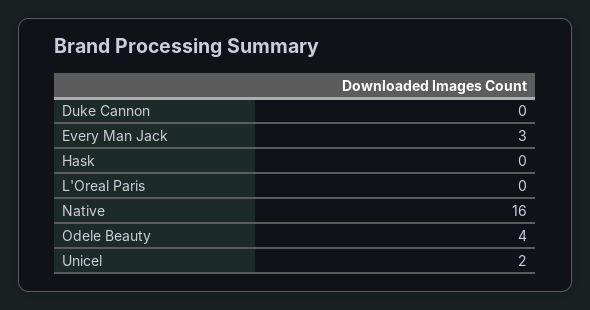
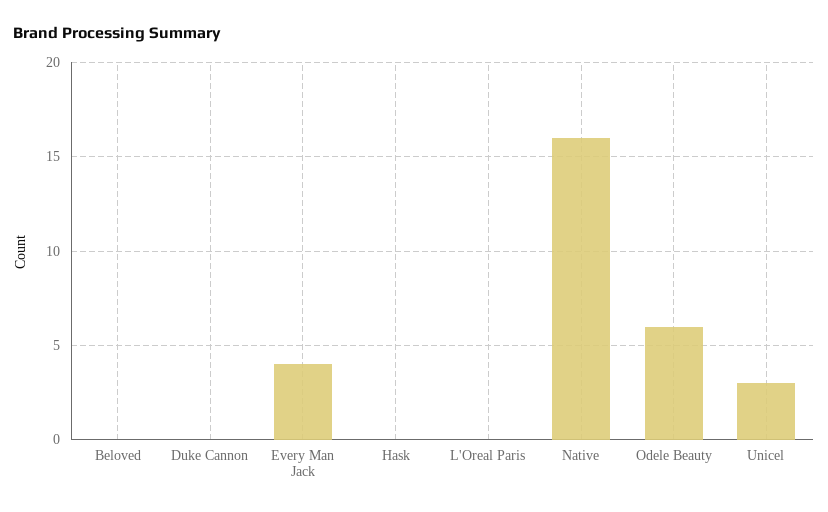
  {
    "Duke Cannon": 0,
-   "Every Man Jack": 3,
+   "Every Man Jack": 4,
    "Hask": 0,
    "L'Oreal Paris": 0,
    "Native": 16,
-   "Odele Beauty": 4,
+   "Odele Beauty": 6,
-   "Unicel": 2
+   "Unicel": 3,
+   "Beloved": 0
  }

